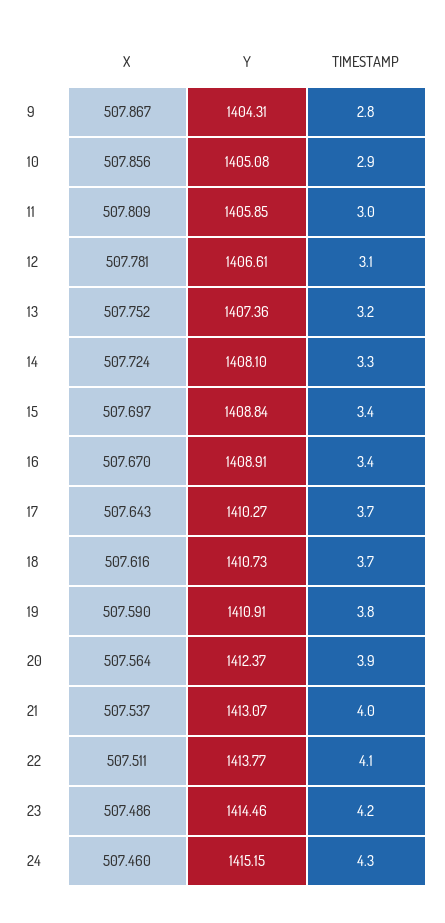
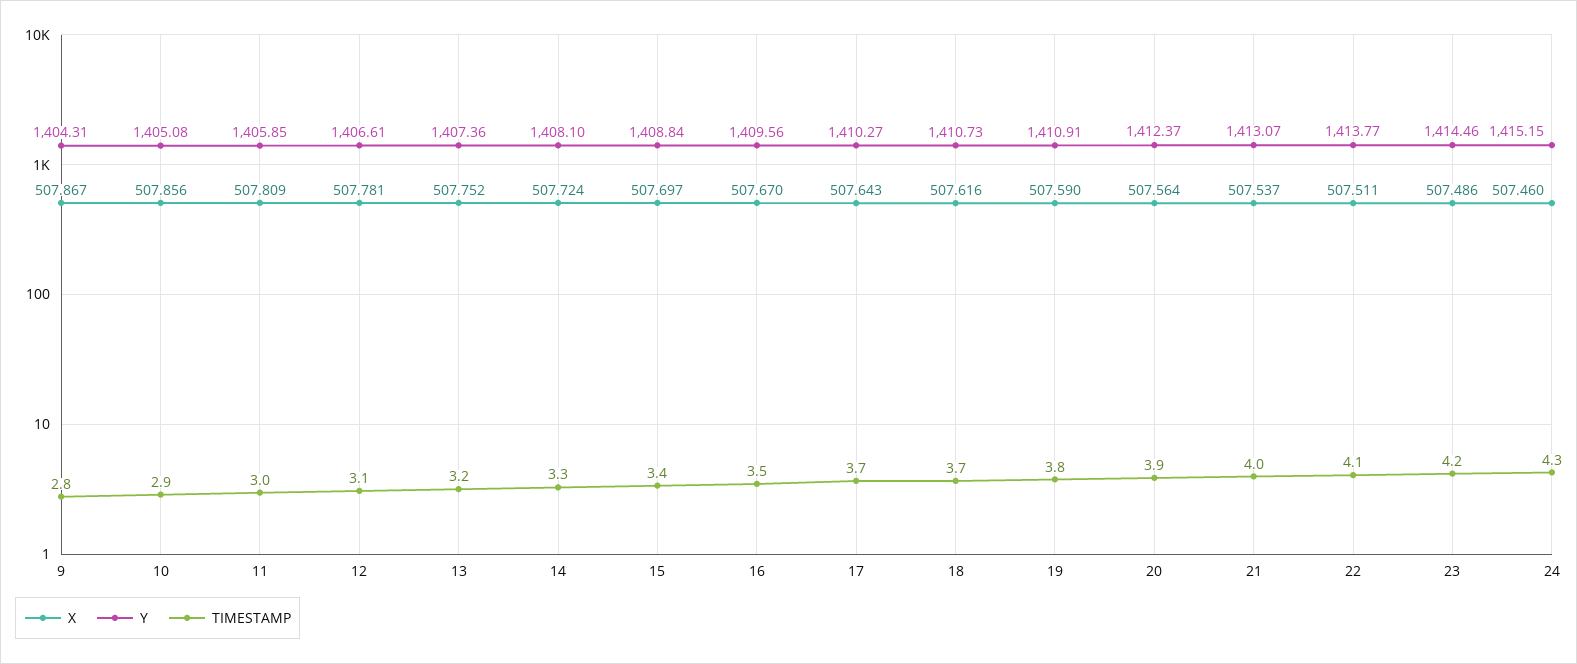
  {
    "X": {
      "9": 507.867,
      "10": 507.856,
      "11": 507.809,
      "12": 507.781,
      "13": 507.752,
      "14": 507.724,
      "15": 507.697,
      "16": 507.67,
      "17": 507.643,
      "18": 507.616,
      "19": 507.59,
      "20": 507.564,
      "21": 507.537,
      "22": 507.511,
      "23": 507.486,
      "24": 507.46
    },
    "Y": {
      "9": 1404.31,
      "10": 1405.08,
      "11": 1405.85,
      "12": 1406.61,
      "13": 1407.36,
      "14": 1408.1,
      "15": 1408.84,
-     "16": 1408.91,
+     "16": 1409.56,
      "17": 1410.27,
      "18": 1410.73,
      "19": 1410.91,
      "20": 1412.37,
      "21": 1413.07,
      "22": 1413.77,
      "23": 1414.46,
      "24": 1415.15
    },
    "TIMESTAMP": {
      "9": 2.8,
      "10": 2.9,
      "11": 3,
      "12": 3.1,
      "13": 3.2,
      "14": 3.3,
      "15": 3.4,
-     "16": 3.4,
+     "16": 3.5,
      "17": 3.7,
      "18": 3.7,
      "19": 3.8,
      "20": 3.9,
      "21": 4,
      "22": 4.1,
      "23": 4.2,
      "24": 4.3
    }
  }

